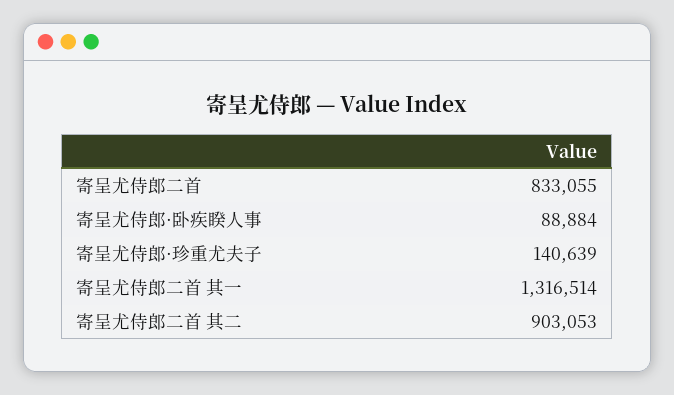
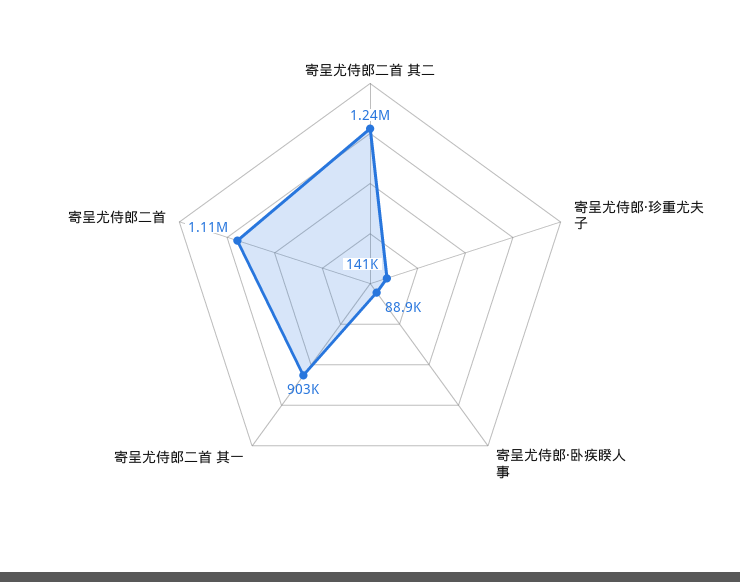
  {
-   "寄呈尤侍郎二首": 833055,
+   "寄呈尤侍郎二首": 1110000,
    "寄呈尤侍郎·卧疾睽人事": 88884,
    "寄呈尤侍郎·珍重尤夫子": 140639,
-   "寄呈尤侍郎二首 其一": 1316514,
+   "寄呈尤侍郎二首 其一": 903000,
-   "寄呈尤侍郎二首 其二": 903053
+   "寄呈尤侍郎二首 其二": 1240000
  }

